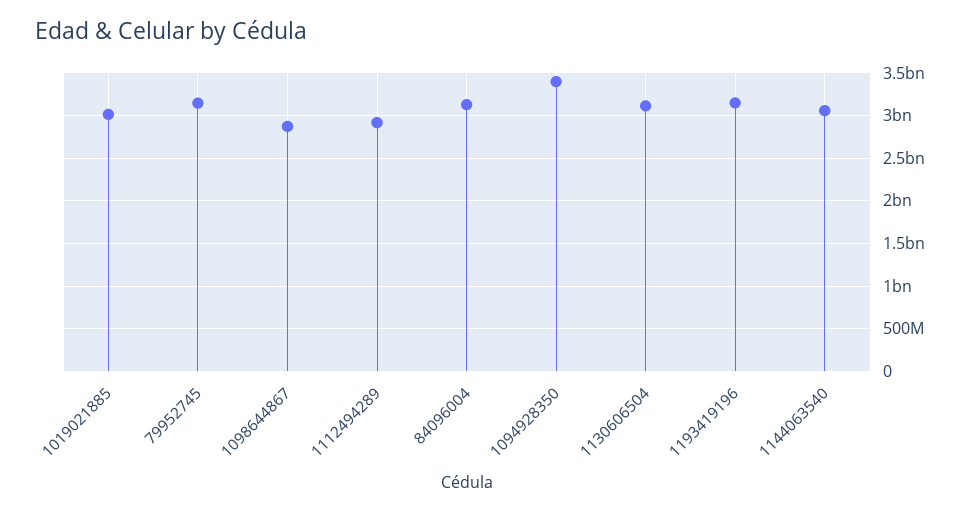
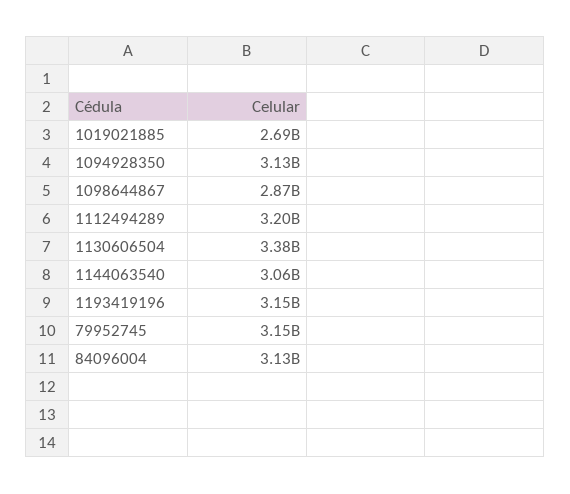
  {
-   "1019021885": 3000000000,
+   "1019021885": 2690000000,
    "79952745": 3150000000,
    "1098644867": 2870000000,
-   "1112494289": 2900000000,
+   "1112494289": 3200000000,
    "84096004": 3130000000,
-   "1094928350": 3400000000,
+   "1094928350": 3130000000,
-   "1130606504": 3100000000,
+   "1130606504": 3380000000,
    "1193419196": 3150000000,
    "1144063540": 3060000000
  }

